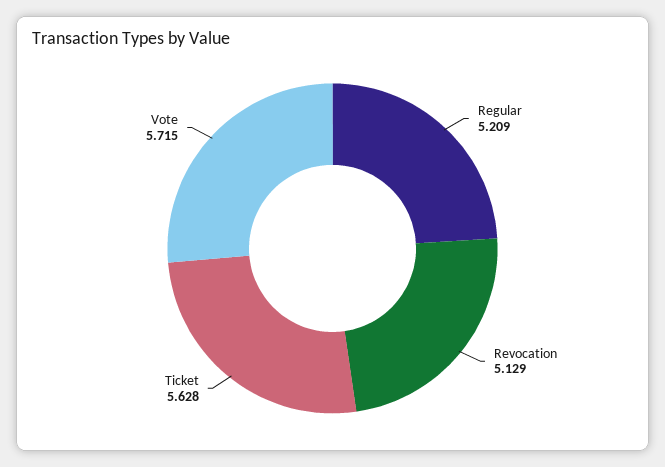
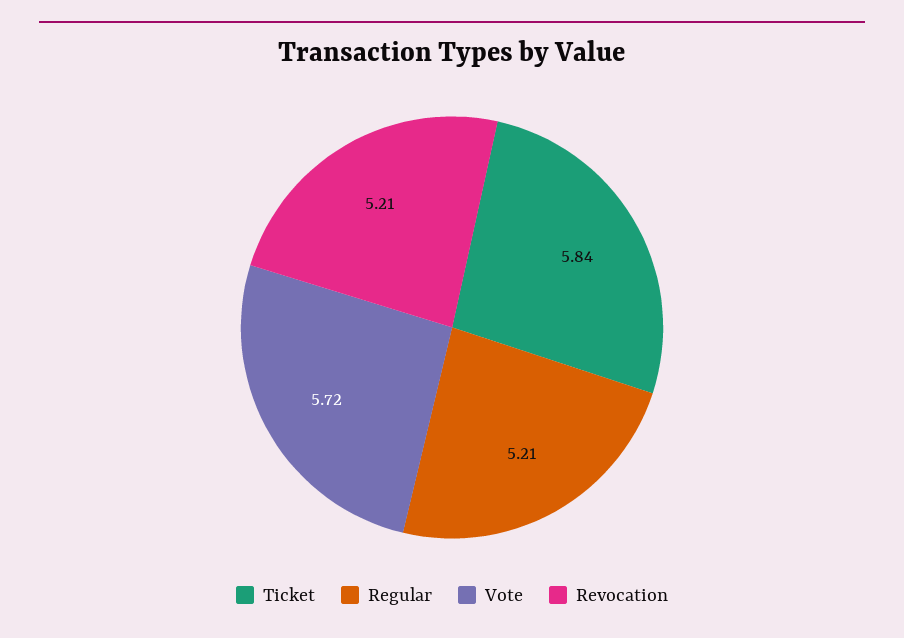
  {
    "Regular": 5.209,
-   "Revocation": 5.129,
+   "Revocation": 5.21,
-   "Ticket": 5.628,
+   "Ticket": 5.84,
    "Vote": 5.715
  }

